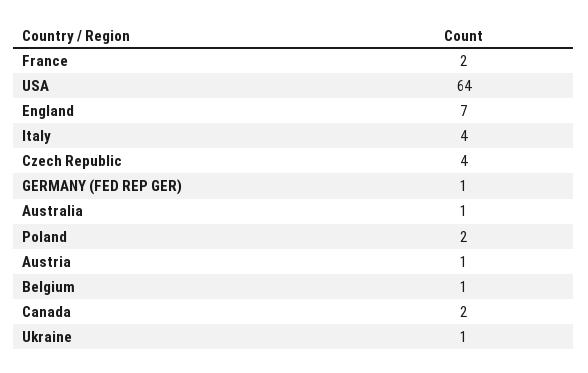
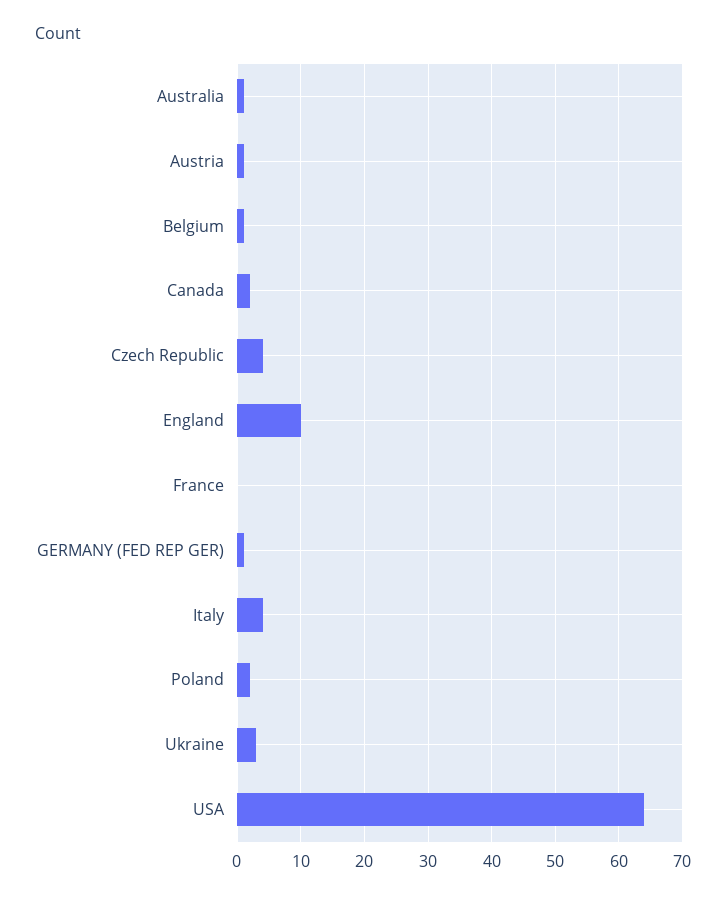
  {
-   "France": 2,
+   "France": 0,
    "USA": 64,
-   "England": 7,
+   "England": 10,
    "Italy": 4,
    "Czech Republic": 4,
    "GERMANY (FED REP GER)": 1,
    "Australia": 1,
    "Poland": 2,
    "Austria": 1,
    "Belgium": 1,
    "Canada": 2,
-   "Ukraine": 1
+   "Ukraine": 3
  }

